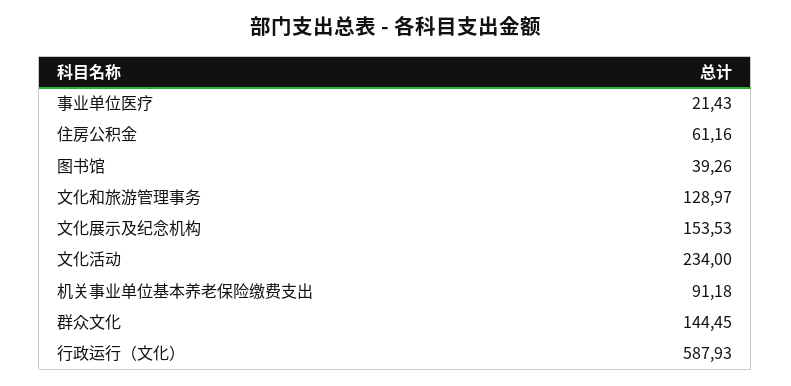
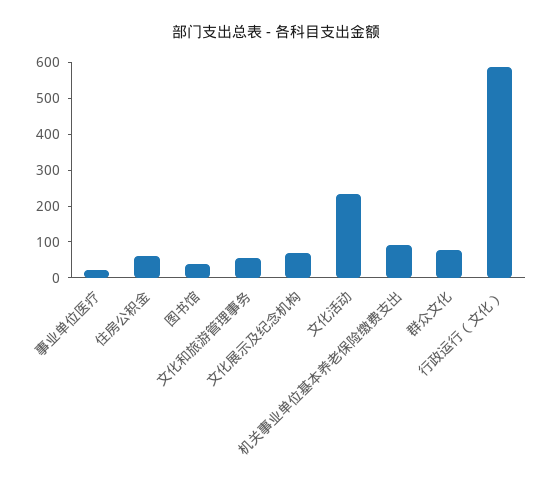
  {
    "事业单位医疗": 21.43,
    "住房公积金": 61.16,
    "图书馆": 39.26,
-   "文化和旅游管理事务": 128.97,
+   "文化和旅游管理事务": 50,
-   "文化展示及纪念机构": 153.53,
+   "文化展示及纪念机构": 75,
    "文化活动": 234,
    "机关事业单位基本养老保险缴费支出": 91.18,
-   "群众文化": 144.45,
+   "群众文化": 75,
    "行政运行（文化）": 587.93
  }

